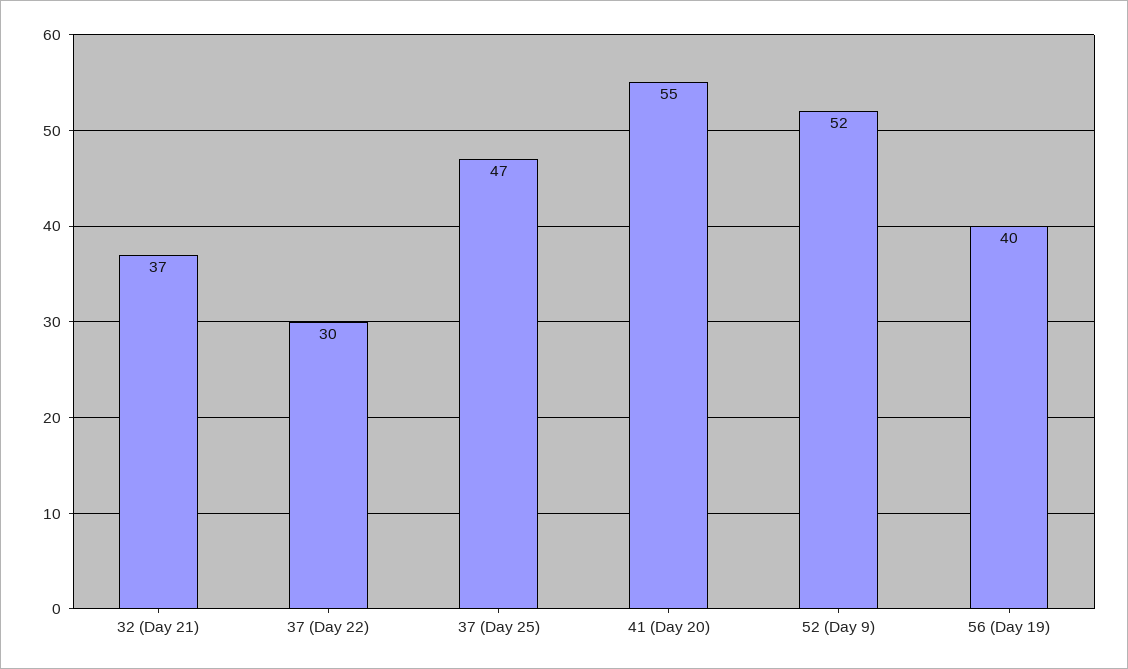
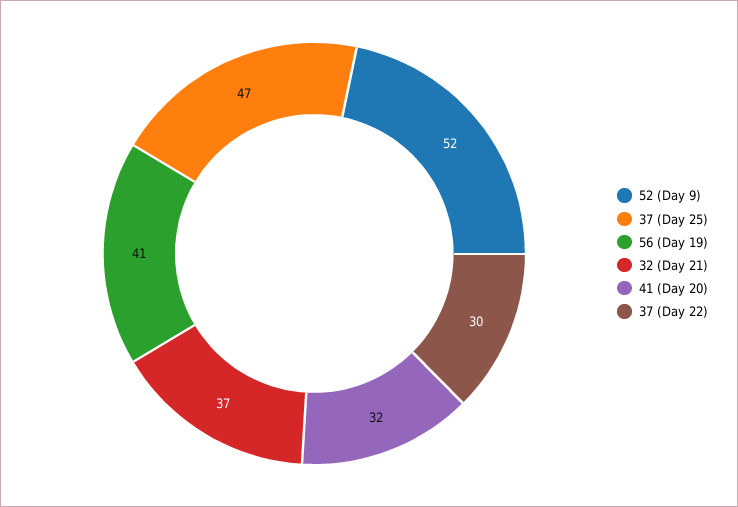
  {
    "32 (Day 21)": 37,
    "37 (Day 22)": 30,
    "37 (Day 25)": 47,
-   "41 (Day 20)": 55,
+   "41 (Day 20)": 32,
    "52 (Day 9)": 52,
-   "56 (Day 19)": 40
+   "56 (Day 19)": 41
  }

